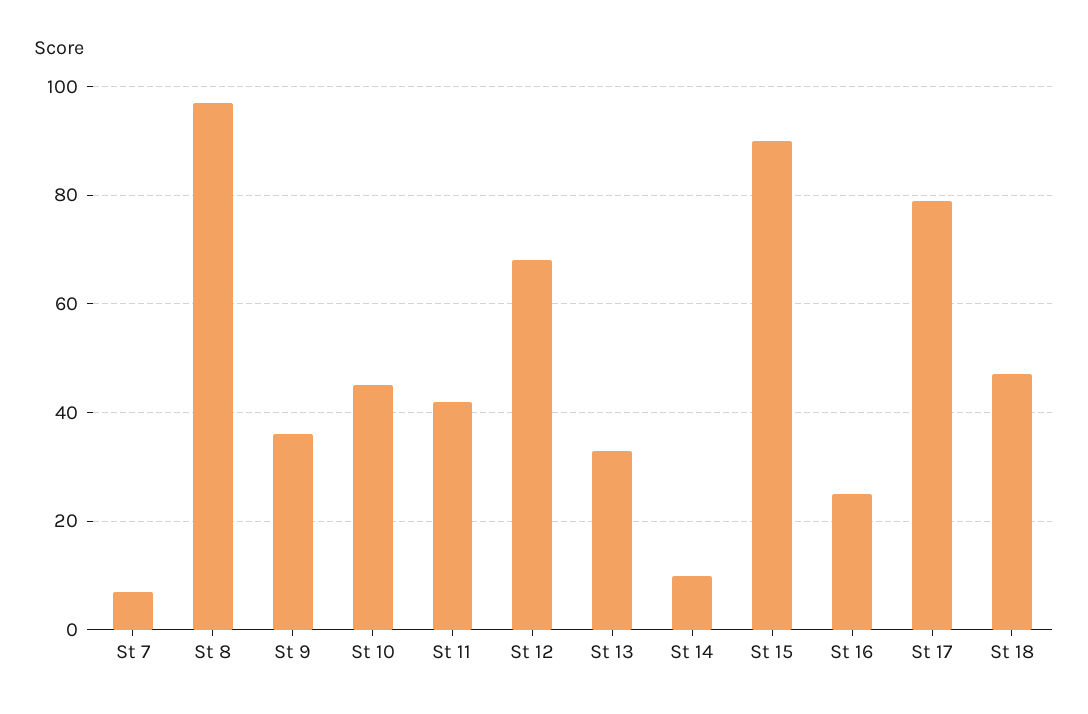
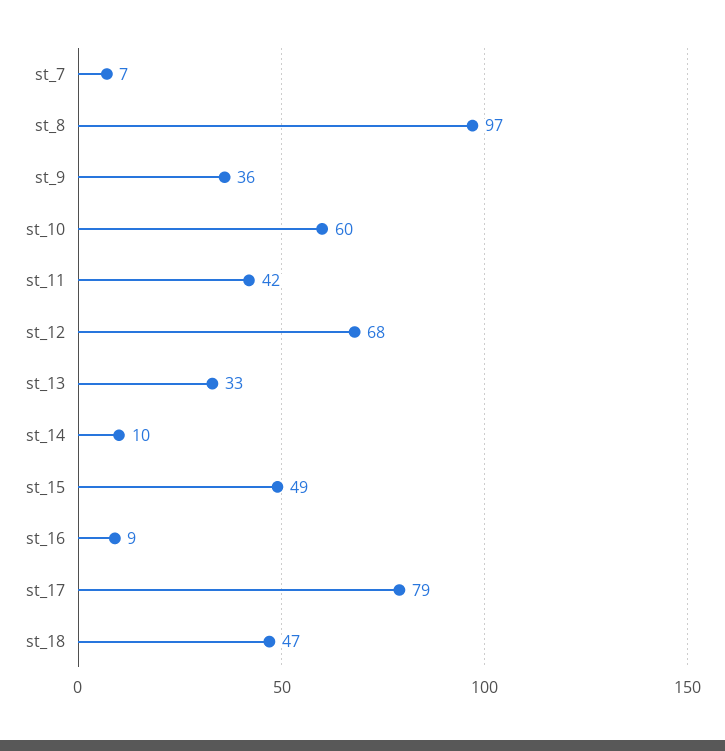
  {
    "St 7": 7,
    "St 8": 97,
    "St 9": 36,
-   "St 10": 45,
+   "St 10": 60,
    "St 11": 42,
    "St 12": 68,
    "St 13": 33,
    "St 14": 10,
-   "St 15": 90,
+   "St 15": 49,
-   "St 16": 25,
+   "St 16": 9,
    "St 17": 79,
    "St 18": 47
  }

